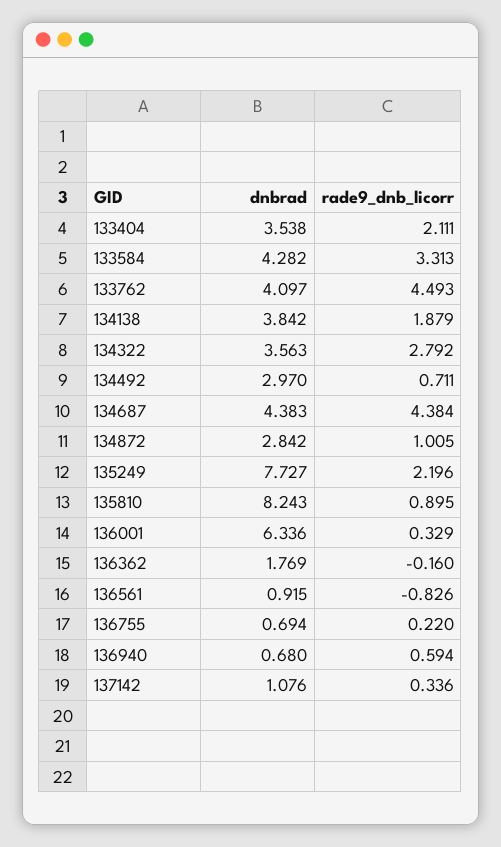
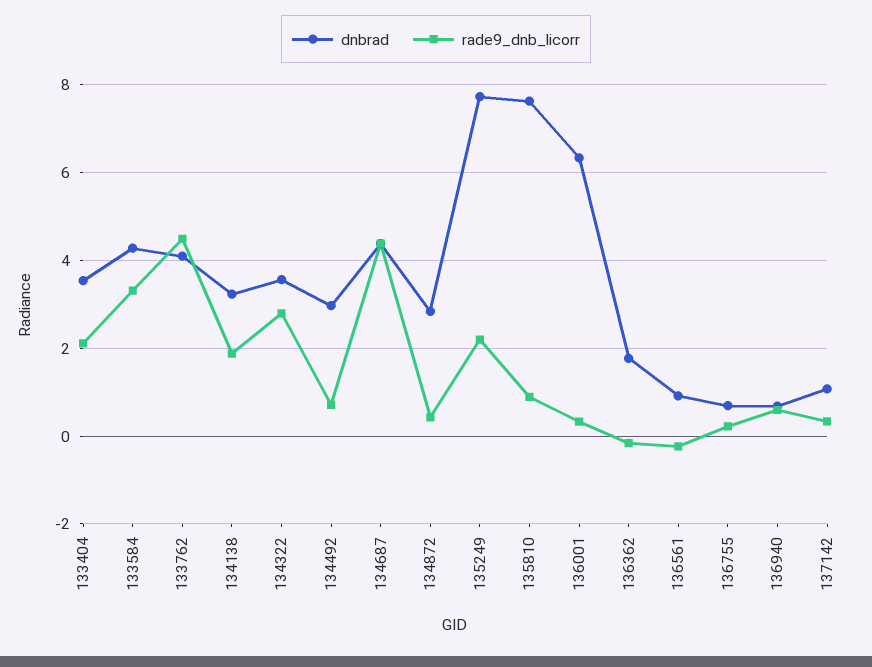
  {
    "dnbrad": {
      "133404": 3.538,
      "133584": 4.282,
      "133762": 4.097,
-     "134138": 3.842,
+     "134138": 3.2,
      "134322": 3.563,
      "134492": 2.97,
      "134687": 4.383,
      "134872": 2.842,
      "135249": 7.727,
-     "135810": 8.243,
+     "135810": 7.6,
      "136001": 6.336,
      "136362": 1.769,
      "136561": 0.915,
      "136755": 0.694,
      "136940": 0.68,
      "137142": 1.076
    },
    "rade9_dnb_licorr": {
      "133404": 2.111,
      "133584": 3.313,
      "133762": 4.493,
      "134138": 1.879,
      "134322": 2.792,
      "134492": 0.711,
      "134687": 4.384,
-     "134872": 1.005,
+     "134872": 0.4,
      "135249": 2.196,
      "135810": 0.895,
      "136001": 0.329,
      "136362": -0.16,
-     "136561": -0.826,
+     "136561": -0.2,
      "136755": 0.22,
      "136940": 0.594,
      "137142": 0.336
    }
  }

